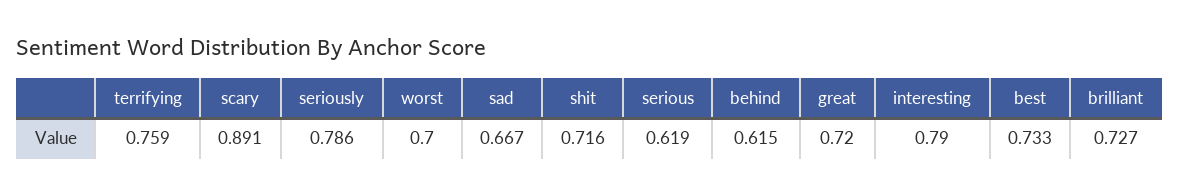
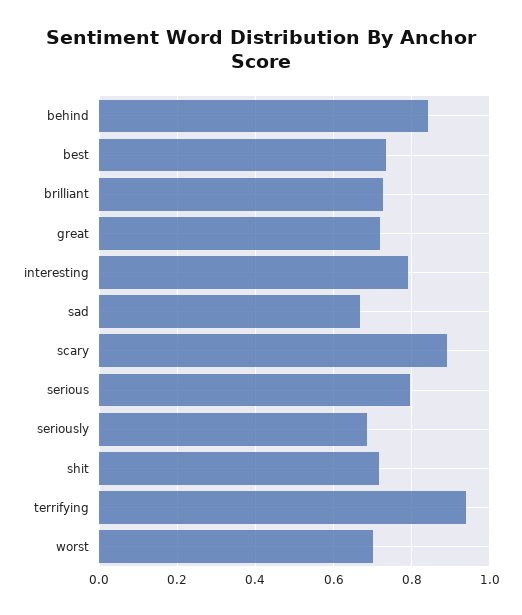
  {
-   "terrifying": 0.759,
+   "terrifying": 0.94,
    "scary": 0.891,
-   "seriously": 0.786,
+   "seriously": 0.68,
    "worst": 0.7,
    "sad": 0.667,
    "shit": 0.716,
-   "serious": 0.619,
+   "serious": 0.8,
-   "behind": 0.615,
+   "behind": 0.84,
    "great": 0.72,
    "interesting": 0.79,
    "best": 0.733,
    "brilliant": 0.727
  }

